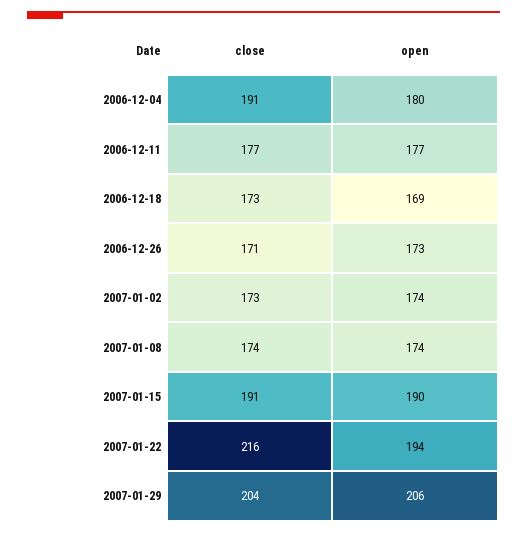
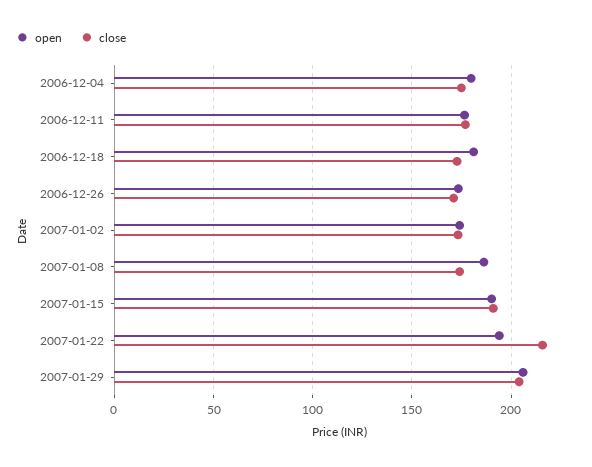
  {
    "close": {
-     "2006-12-04": 191,
+     "2006-12-04": 175,
      "2006-12-11": 177,
      "2006-12-18": 173,
      "2006-12-26": 171,
      "2007-01-02": 173,
      "2007-01-08": 174,
      "2007-01-15": 191,
      "2007-01-22": 216,
      "2007-01-29": 204
    },
    "open": {
      "2006-12-04": 180,
      "2006-12-11": 177,
-     "2006-12-18": 169,
+     "2006-12-18": 180,
      "2006-12-26": 173,
      "2007-01-02": 174,
-     "2007-01-08": 174,
+     "2007-01-08": 185,
      "2007-01-15": 190,
      "2007-01-22": 194,
      "2007-01-29": 206
    }
  }

